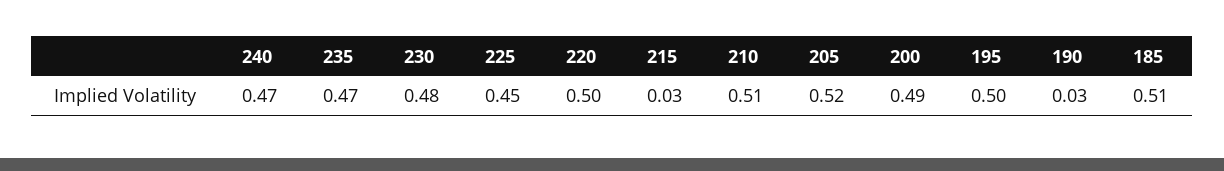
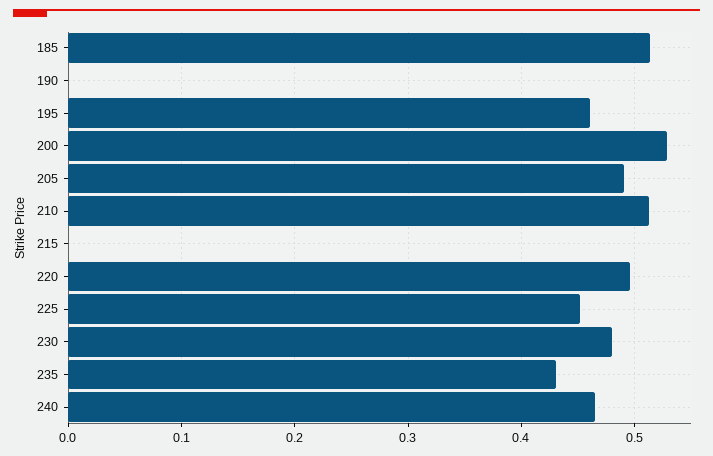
  {
    "240": 0.47,
-   "235": 0.47,
+   "235": 0.43,
    "230": 0.48,
    "225": 0.45,
    "220": 0.5,
-   "215": 0.03,
+   "215": 0,
    "210": 0.51,
-   "205": 0.52,
+   "205": 0.49,
-   "200": 0.49,
+   "200": 0.53,
-   "195": 0.5,
+   "195": 0.46,
-   "190": 0.03,
+   "190": 0,
    "185": 0.51
  }

